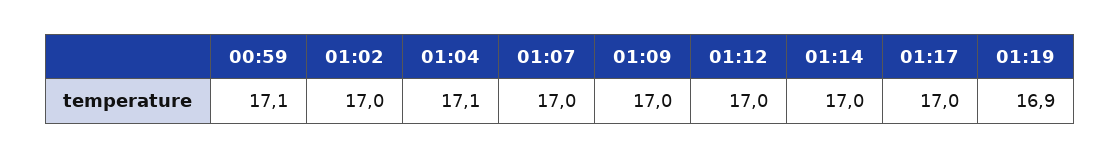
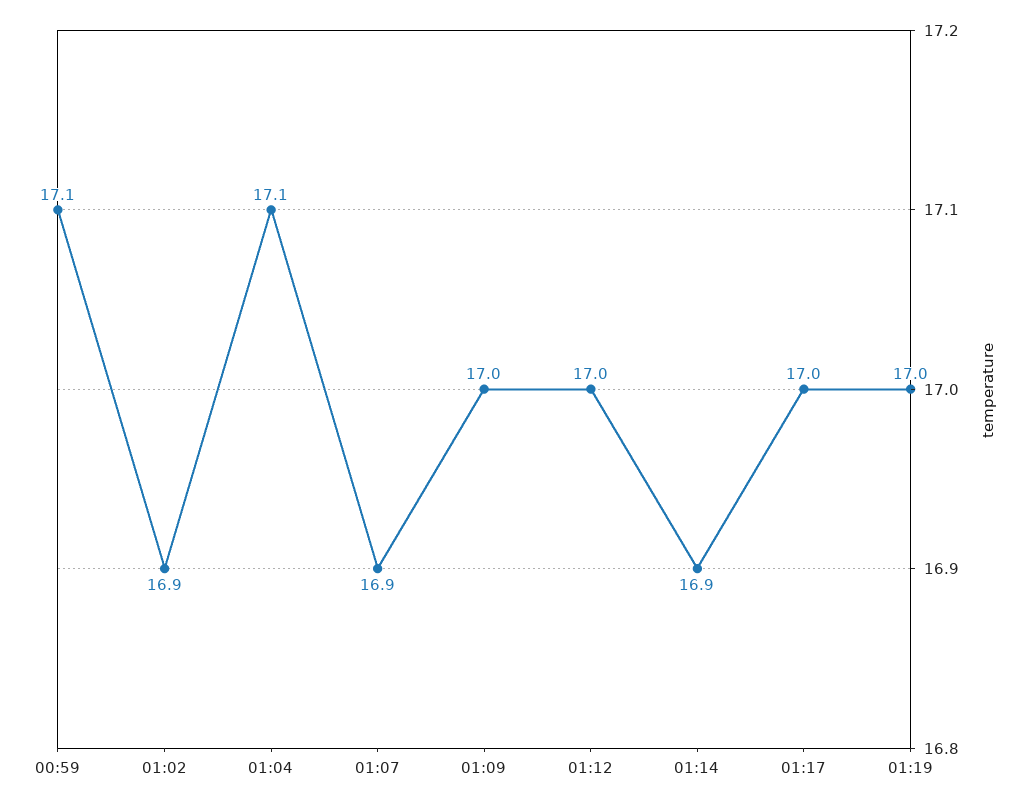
  {
    "00:59": 17.1,
-   "01:02": 17,
+   "01:02": 16.9,
    "01:04": 17.1,
-   "01:07": 17,
+   "01:07": 16.9,
    "01:09": 17,
    "01:12": 17,
-   "01:14": 17,
+   "01:14": 16.9,
    "01:17": 17,
-   "01:19": 16.9
+   "01:19": 17
  }

